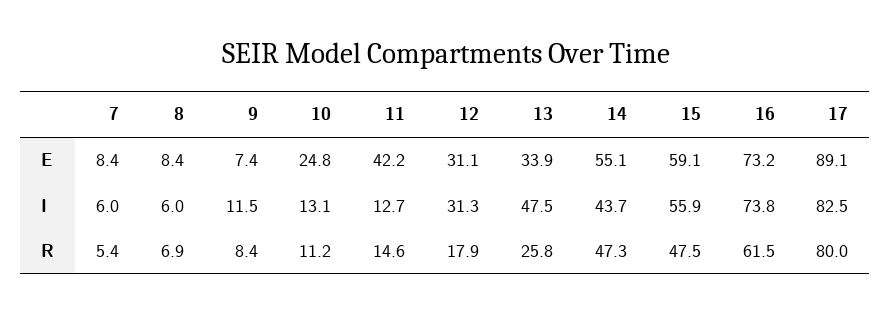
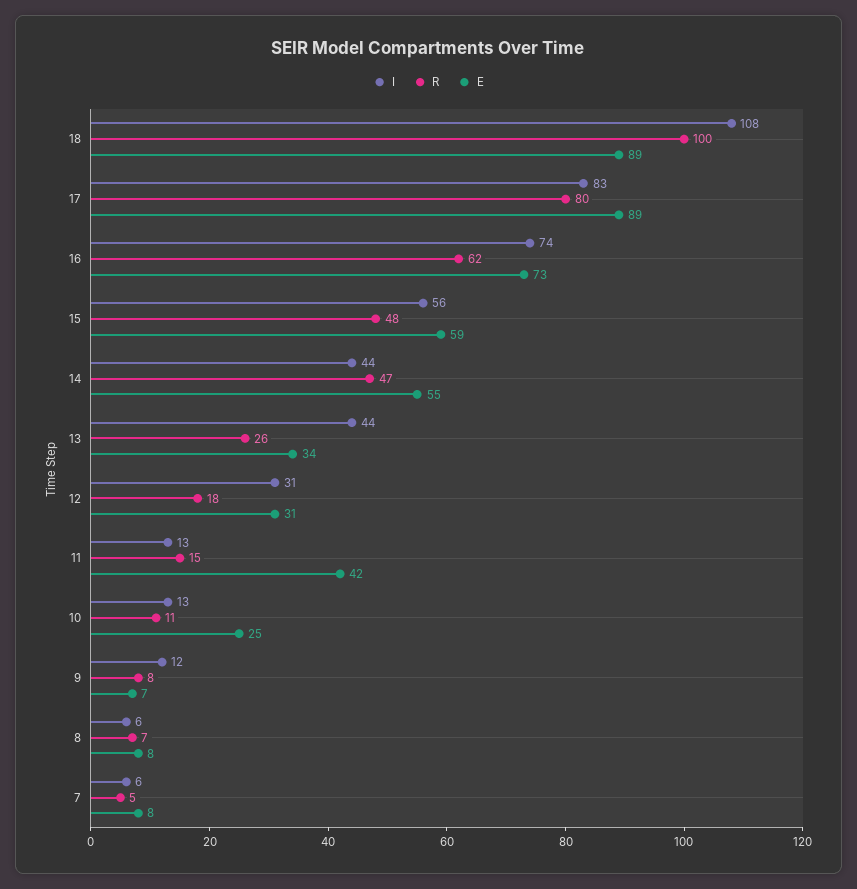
  {
    "E": {
      "7": 8.4,
      "8": 8.4,
      "9": 7.4,
      "10": 24.8,
      "11": 42.2,
      "12": 31.1,
      "13": 33.9,
      "14": 55.1,
      "15": 59.1,
      "16": 73.2,
-     "17": 89.1
+     "17": 89.1,
+     "18": 89
    },
    "I": {
      "7": 6,
      "8": 6,
      "9": 11.5,
      "10": 13.1,
      "11": 12.7,
      "12": 31.3,
-     "13": 47.5,
+     "13": 44,
      "14": 43.7,
      "15": 55.9,
      "16": 73.8,
-     "17": 82.5
+     "17": 82.5,
+     "18": 108
    },
    "R": {
      "7": 5.4,
      "8": 6.9,
      "9": 8.4,
      "10": 11.2,
      "11": 14.6,
      "12": 17.9,
      "13": 25.8,
      "14": 47.3,
      "15": 47.5,
      "16": 61.5,
-     "17": 80
+     "17": 80,
+     "18": 100
    }
  }

